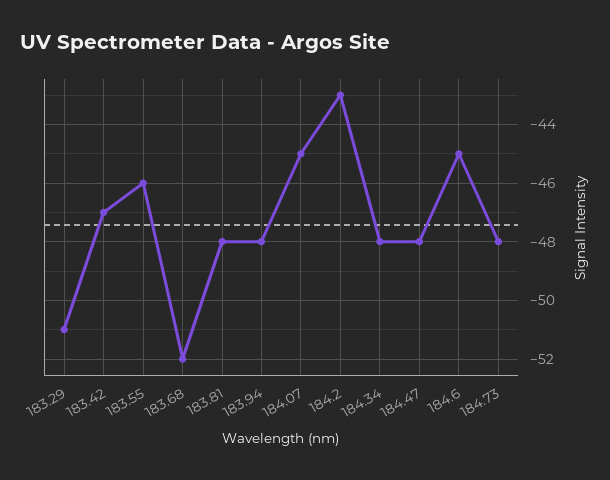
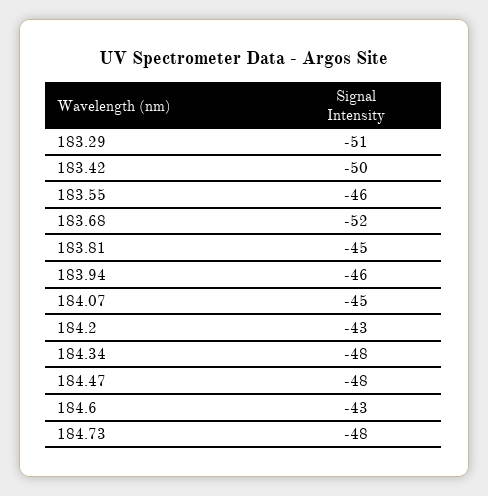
  {
    "183.29": -51,
-   "183.42": -47,
+   "183.42": -50,
    "183.55": -46,
    "183.68": -52,
-   "183.81": -48,
+   "183.81": -45,
-   "183.94": -48,
+   "183.94": -46,
    "184.07": -45,
    "184.2": -43,
    "184.34": -48,
    "184.47": -48,
-   "184.6": -45,
+   "184.6": -43,
    "184.73": -48
  }

